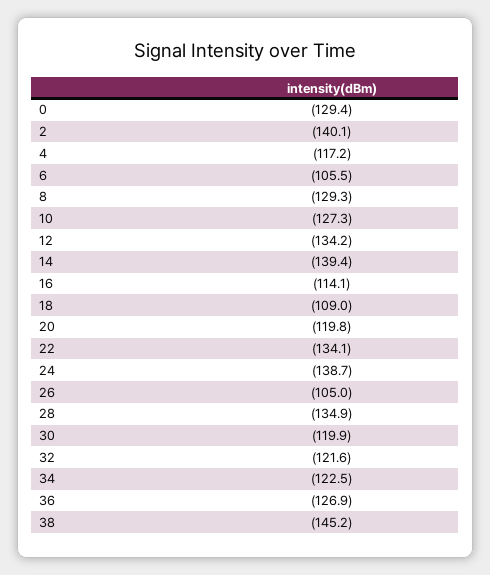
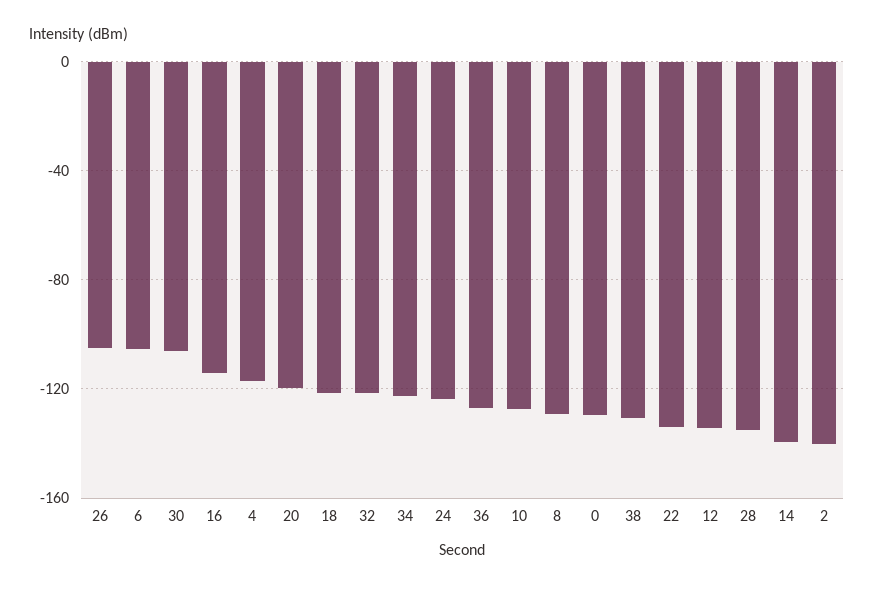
  {
    "0": -129.4,
    "2": -140.1,
    "4": -117.2,
    "6": -105.5,
    "8": -129.3,
    "10": -127.3,
    "12": -134.2,
    "14": -139.4,
    "16": -114.1,
-   "18": -109,
+   "18": -120,
    "20": -119.8,
    "22": -134.1,
-   "24": -138.7,
+   "24": -125,
    "26": -105,
    "28": -134.9,
-   "30": -119.9,
+   "30": -105,
    "32": -121.6,
    "34": -122.5,
    "36": -126.9,
-   "38": -145.2
+   "38": -130
  }

